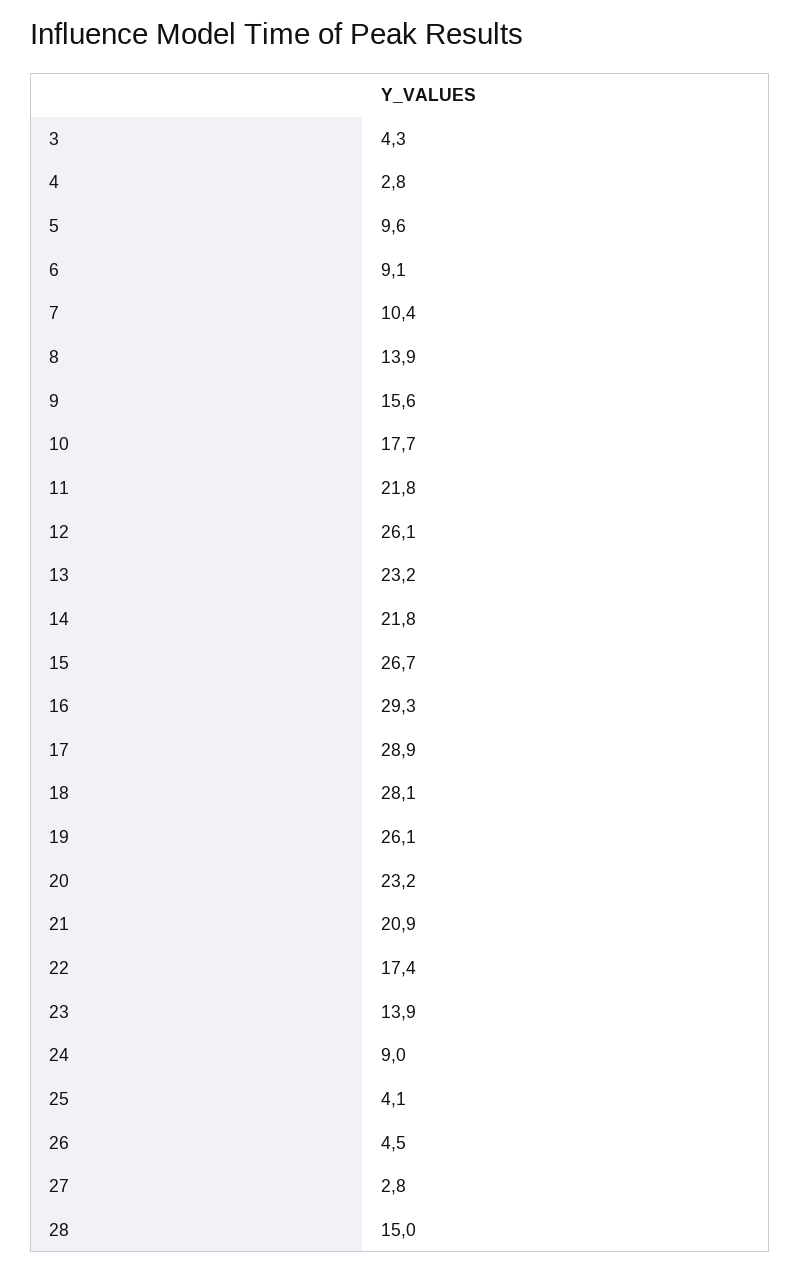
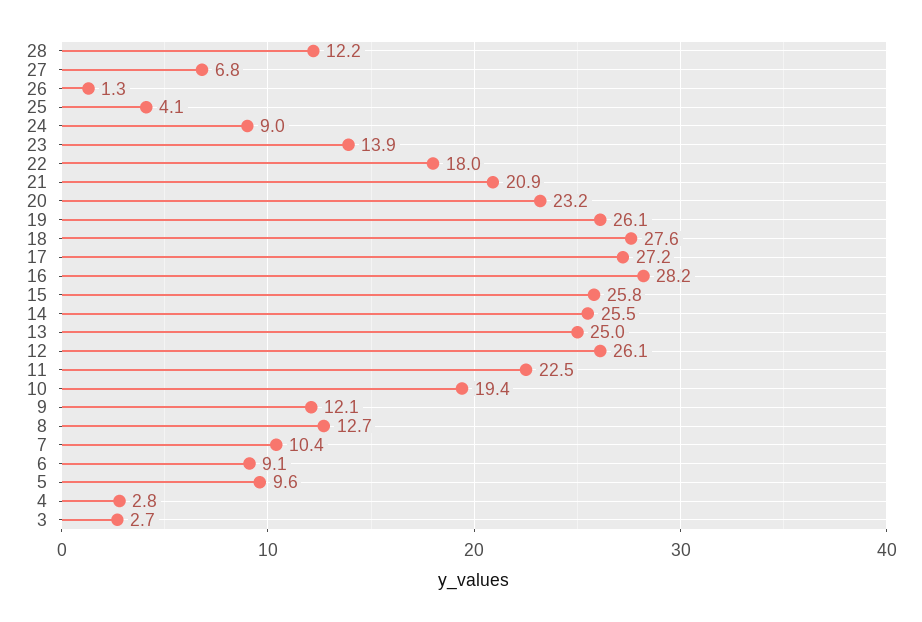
  {
-   "3": 4.3,
+   "3": 2.7,
    "4": 2.8,
    "5": 9.6,
    "6": 9.1,
    "7": 10.4,
-   "8": 13.9,
+   "8": 12.7,
-   "9": 15.6,
+   "9": 12.1,
-   "10": 17.7,
+   "10": 19.4,
-   "11": 21.8,
+   "11": 22.5,
    "12": 26.1,
-   "13": 23.2,
+   "13": 25,
-   "14": 21.8,
+   "14": 25.5,
-   "15": 26.7,
+   "15": 25.8,
-   "16": 29.3,
+   "16": 28.2,
-   "17": 28.9,
+   "17": 27.2,
-   "18": 28.1,
+   "18": 27.6,
    "19": 26.1,
    "20": 23.2,
    "21": 20.9,
-   "22": 17.4,
+   "22": 18,
    "23": 13.9,
    "24": 9,
    "25": 4.1,
-   "26": 4.5,
+   "26": 1.3,
-   "27": 2.8,
+   "27": 6.8,
-   "28": 15
+   "28": 12.2
  }

